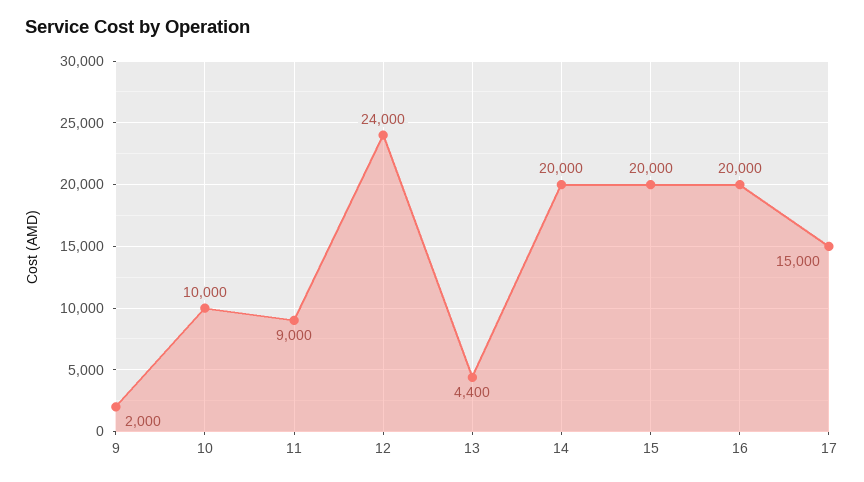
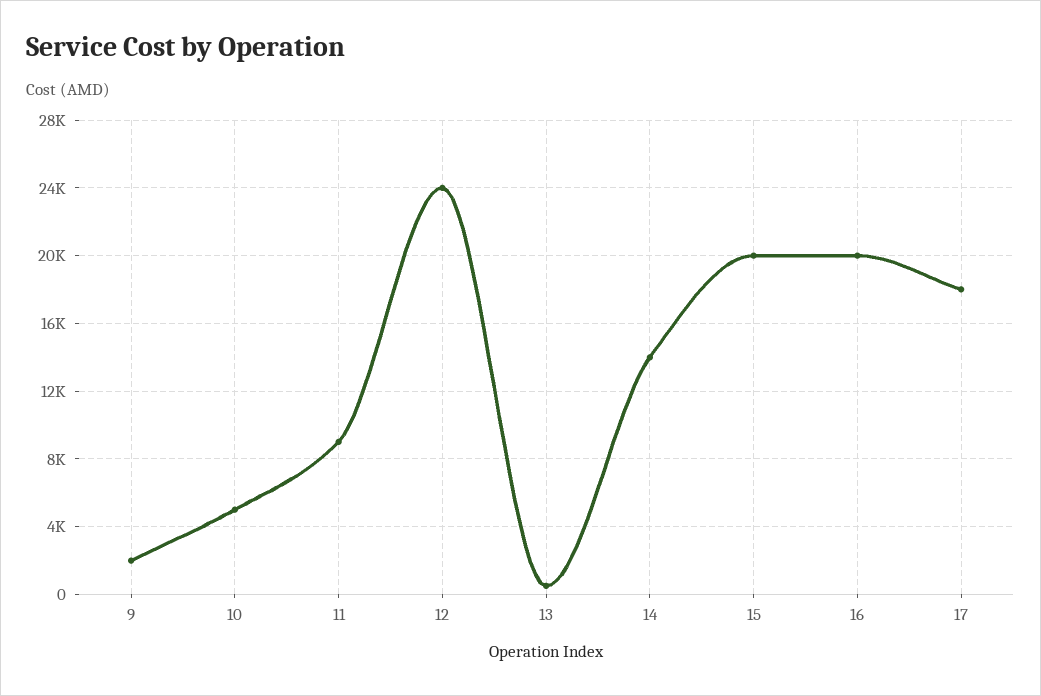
  {
    "9": 2000,
-   "10": 10000,
+   "10": 5000,
    "11": 9000,
    "12": 24000,
-   "13": 4400,
+   "13": 500,
-   "14": 20000,
+   "14": 14000,
    "15": 20000,
    "16": 20000,
-   "17": 15000
+   "17": 18000
  }

